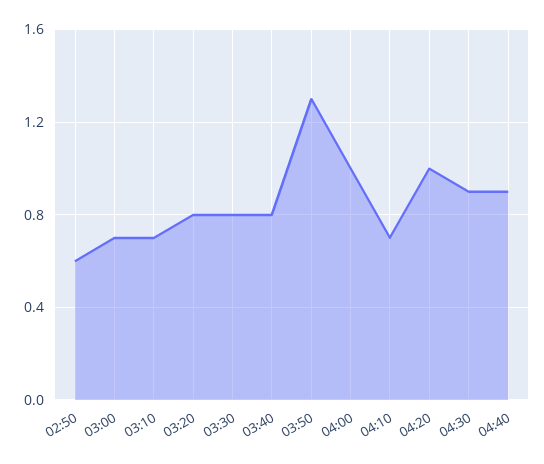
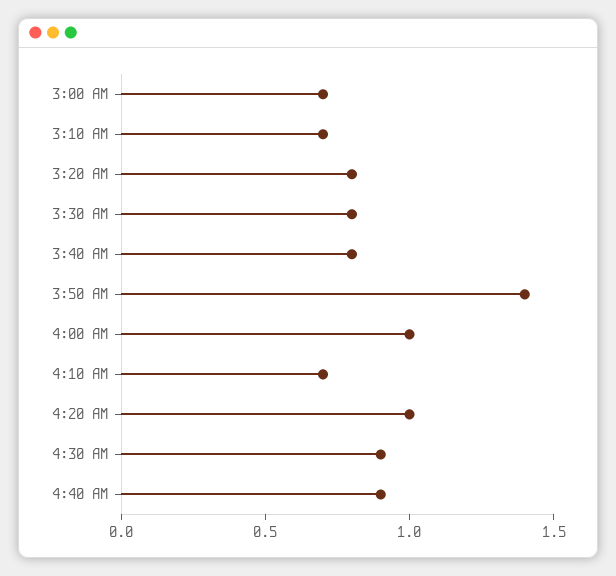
  {
-   "02:50": 0.6,
    "03:00": 0.7,
    "03:10": 0.7,
    "03:20": 0.8,
    "03:30": 0.8,
    "03:40": 0.8,
-   "03:50": 1.3,
+   "03:50": 1.4,
    "04:00": 1,
    "04:10": 0.7,
    "04:20": 1,
    "04:30": 0.9,
    "04:40": 0.9
  }

